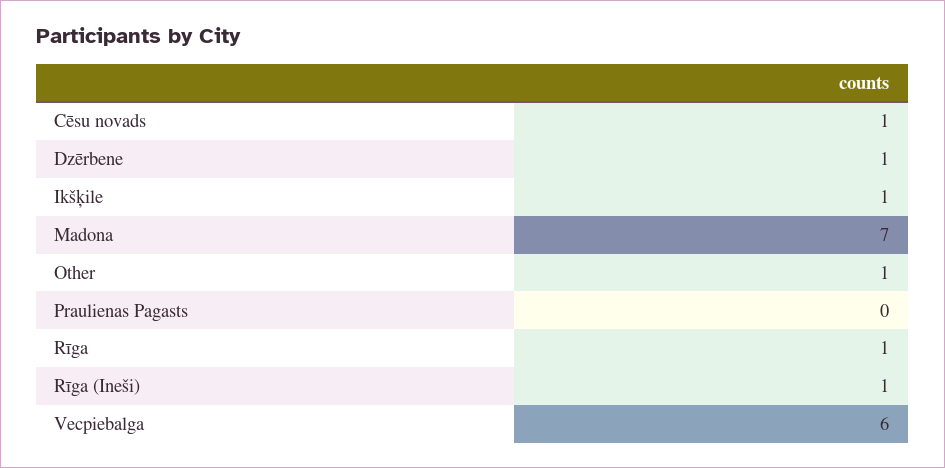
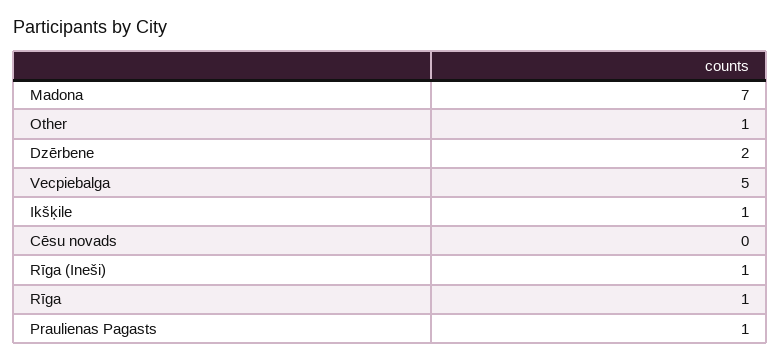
  {
-   "Cēsu novads": 1,
+   "Cēsu novads": 0,
-   "Dzērbene": 1,
+   "Dzērbene": 2,
    "Ikšķile": 1,
    "Madona": 7,
    "Other": 1,
-   "Praulienas Pagasts": 0,
+   "Praulienas Pagasts": 1,
    "Rīga": 1,
    "Rīga (Ineši)": 1,
-   "Vecpiebalga": 6
+   "Vecpiebalga": 5
  }

